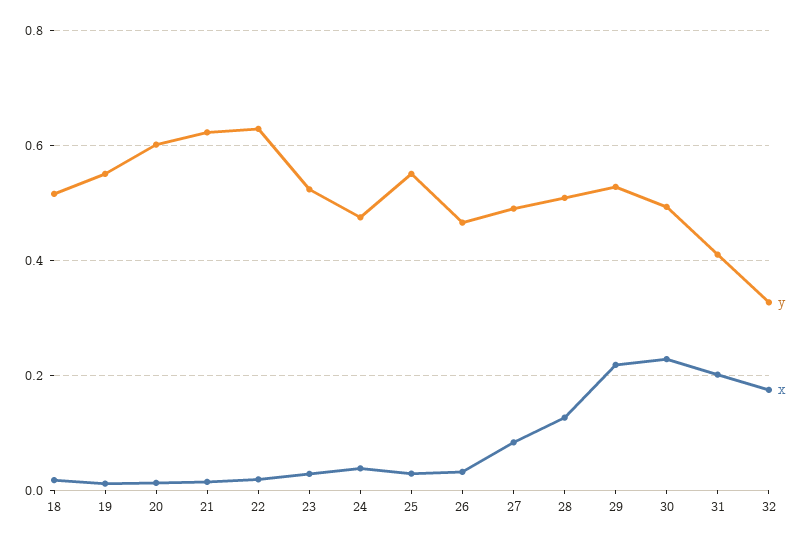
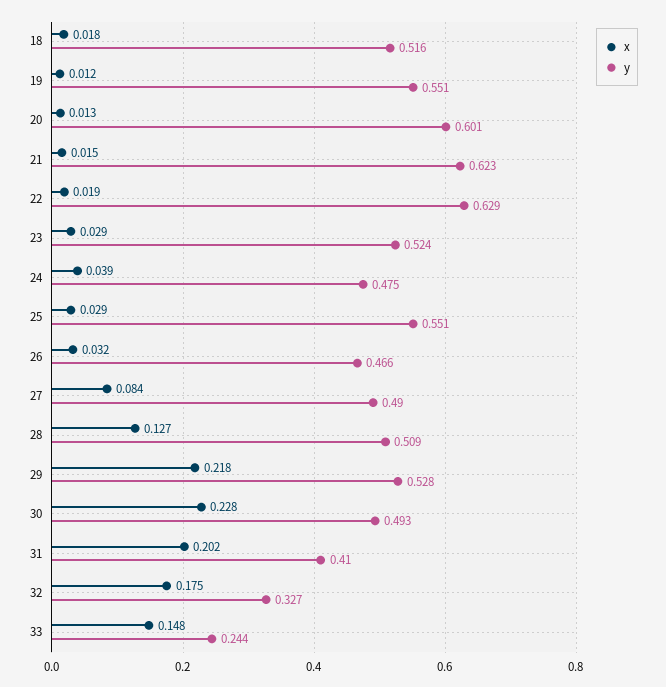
  {
    "y": {
      "18": 0.516,
      "19": 0.551,
      "20": 0.601,
      "21": 0.623,
      "22": 0.629,
      "23": 0.524,
      "24": 0.475,
      "25": 0.551,
      "26": 0.466,
      "27": 0.49,
      "28": 0.509,
      "29": 0.528,
      "30": 0.493,
      "31": 0.41,
-     "32": 0.327
+     "32": 0.327,
+     "33": 0.244
    },
    "x": {
      "18": 0.018,
      "19": 0.012,
      "20": 0.013,
      "21": 0.015,
      "22": 0.019,
      "23": 0.029,
      "24": 0.039,
      "25": 0.029,
      "26": 0.032,
      "27": 0.084,
      "28": 0.127,
      "29": 0.218,
      "30": 0.228,
      "31": 0.202,
-     "32": 0.175
+     "32": 0.175,
+     "33": 0.148
    }
  }

